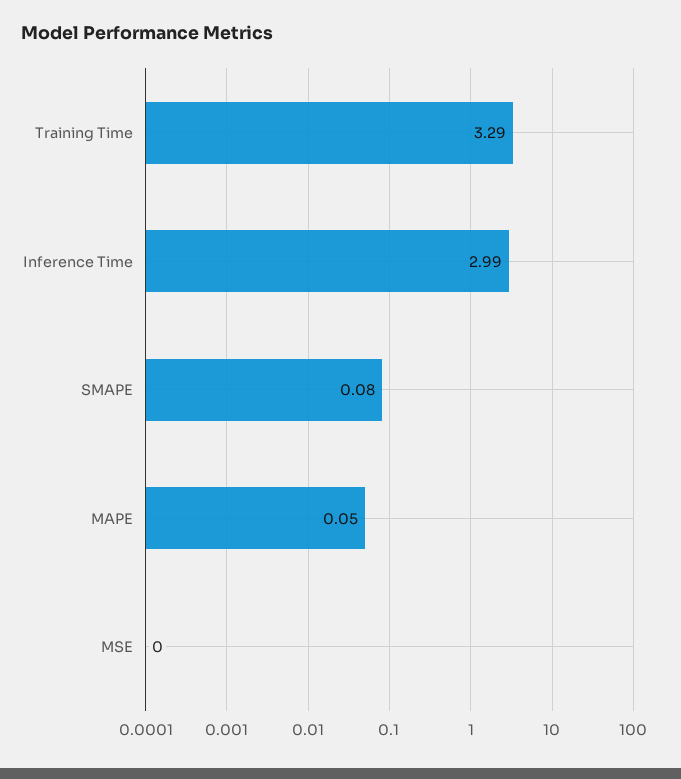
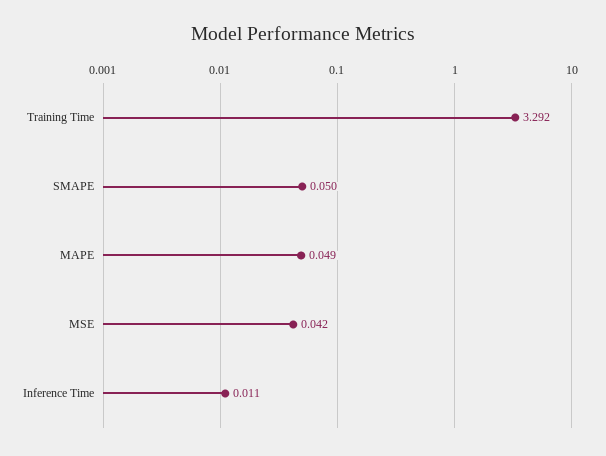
  {
    "Training Time": 3.292,
-   "Inference Time": 2.99,
+   "Inference Time": 0.011,
-   "SMAPE": 0.08,
+   "SMAPE": 0.05,
    "MAPE": 0.049,
-   "MSE": 0
+   "MSE": 0.042
  }

